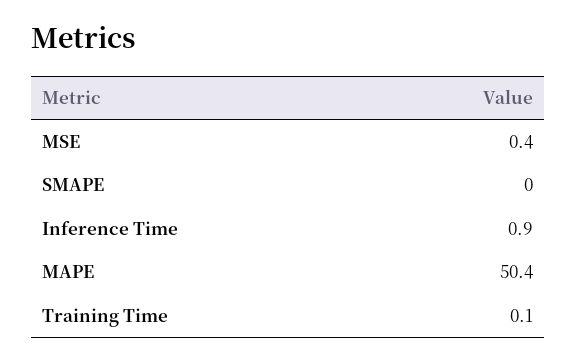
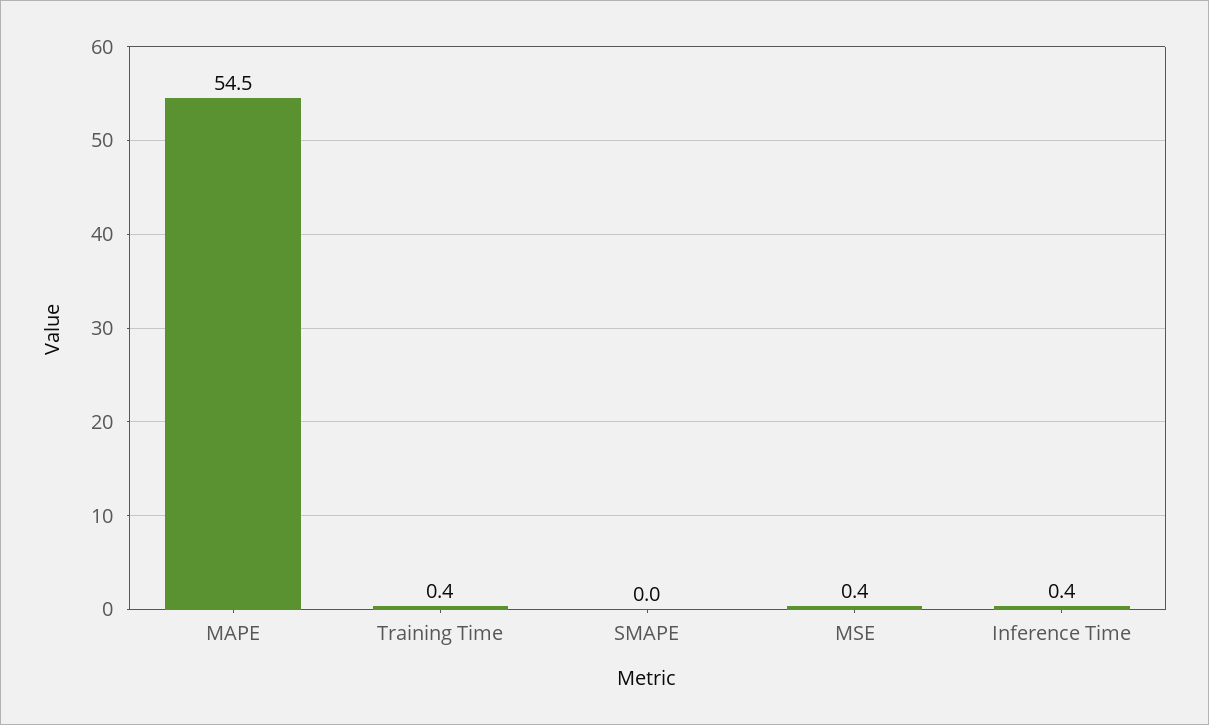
  {
    "MSE": 0.4,
    "SMAPE": 0,
-   "Inference Time": 0.9,
+   "Inference Time": 0.4,
-   "MAPE": 50.4,
+   "MAPE": 54.5,
-   "Training Time": 0.1
+   "Training Time": 0.4
  }

